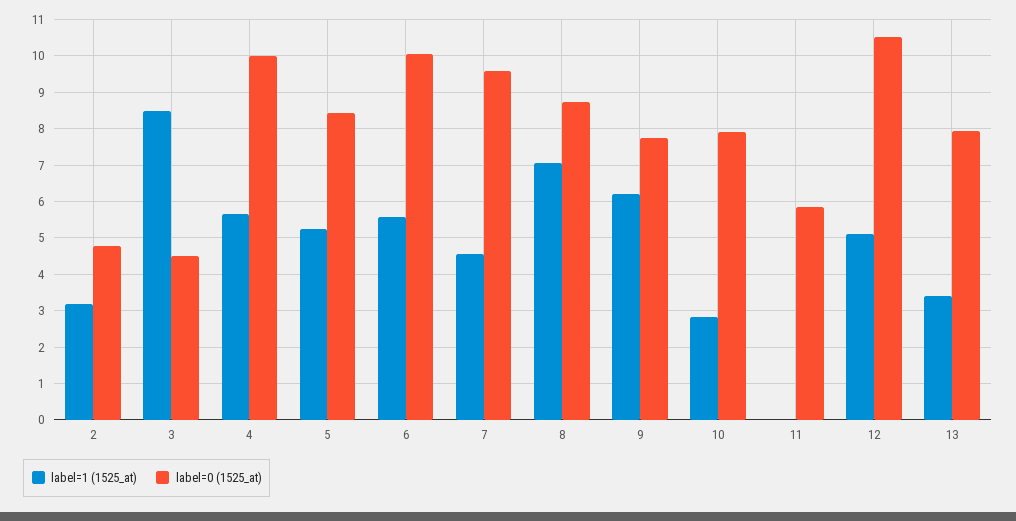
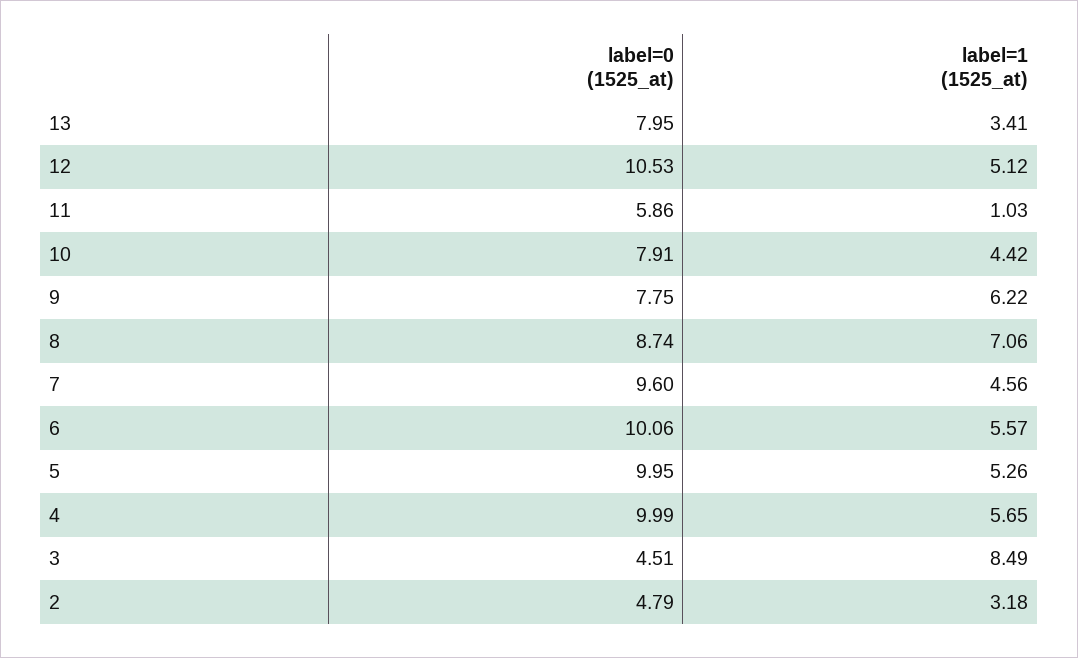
  {
    "label=1 (1525_at)": {
      "2": 3.18,
      "3": 8.49,
      "4": 5.65,
      "5": 5.26,
      "6": 5.57,
      "7": 4.56,
      "8": 7.06,
      "9": 6.22,
-     "10": 2.8,
+     "10": 4.42,
-     "11": 0,
+     "11": 1.03,
      "12": 5.12,
      "13": 3.41
    },
    "label=0 (1525_at)": {
      "2": 4.79,
      "3": 4.51,
      "4": 9.99,
-     "5": 8.4,
+     "5": 9.95,
      "6": 10.06,
      "7": 9.6,
      "8": 8.74,
      "9": 7.75,
      "10": 7.91,
      "11": 5.86,
      "12": 10.53,
      "13": 7.95
    }
  }

